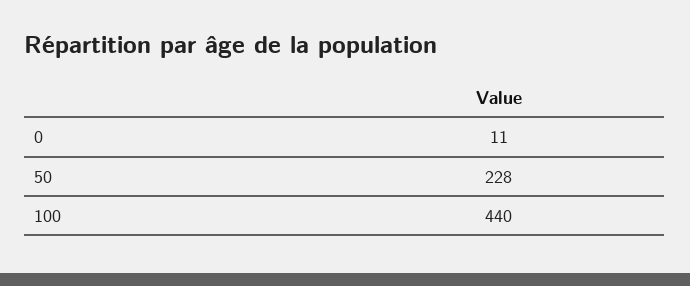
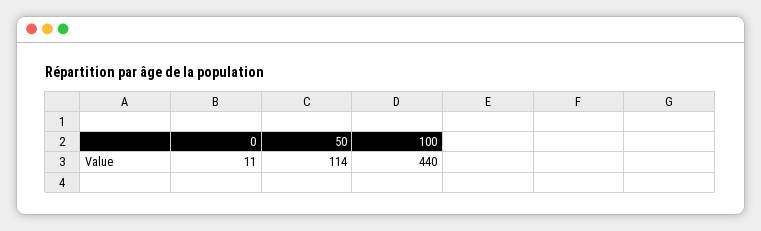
  {
    "0": 11,
-   "50": 228,
+   "50": 114,
    "100": 440
  }

